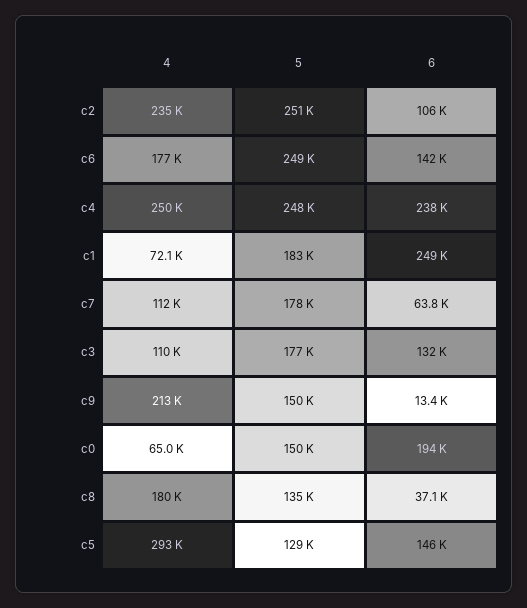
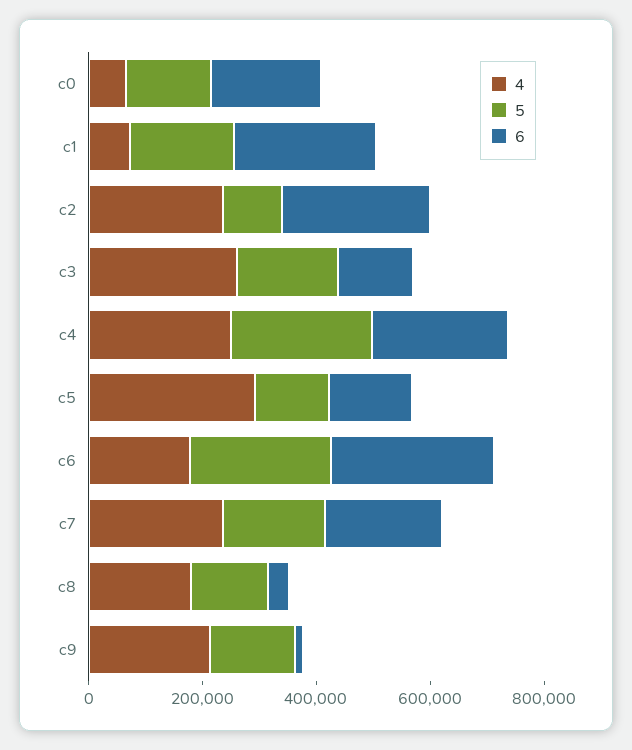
  {
    "4": {
      "c2": 235000,
      "c6": 177000,
      "c4": 250000,
      "c1": 72100,
-     "c7": 112000,
+     "c7": 250000,
-     "c3": 110000,
+     "c3": 250000,
      "c9": 213000,
      "c0": 65000,
      "c8": 180000,
      "c5": 293000
    },
    "5": {
-     "c2": 251000,
+     "c2": 100000,
      "c6": 249000,
      "c4": 248000,
      "c1": 183000,
      "c7": 178000,
      "c3": 177000,
      "c9": 150000,
      "c0": 150000,
      "c8": 135000,
      "c5": 129000
    },
    "6": {
-     "c2": 106000,
+     "c2": 250000,
-     "c6": 142000,
+     "c6": 300000,
      "c4": 238000,
      "c1": 249000,
-     "c7": 63800,
+     "c7": 200000,
      "c3": 132000,
      "c9": 13400,
      "c0": 194000,
      "c8": 37100,
      "c5": 146000
    }
  }

